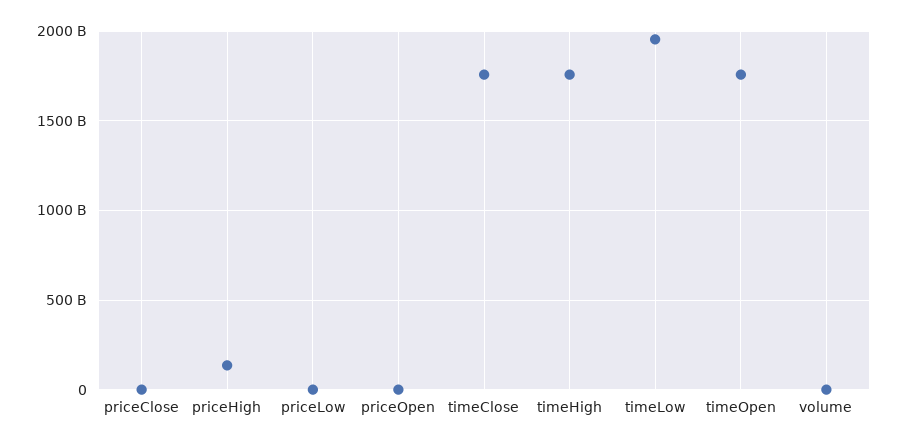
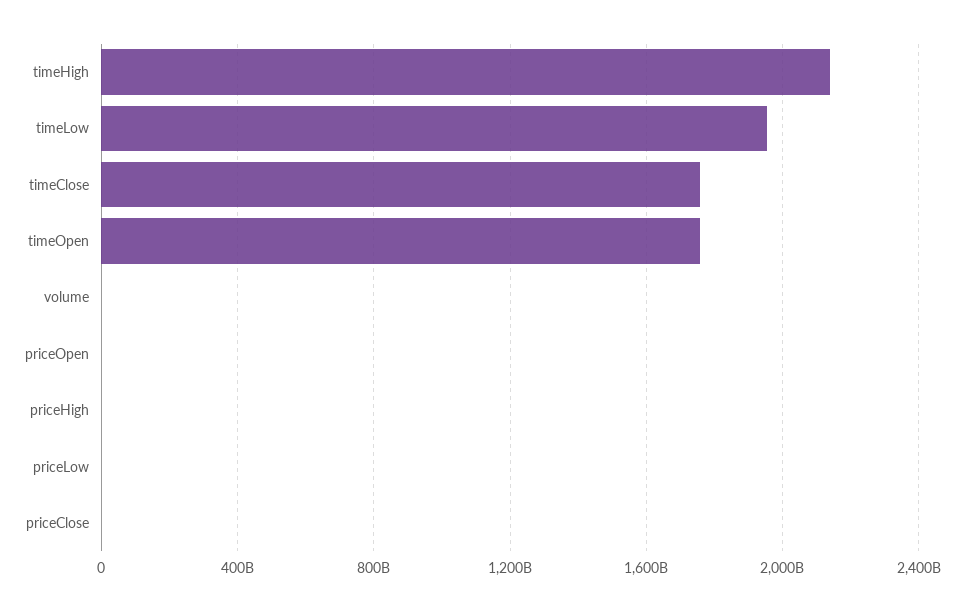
  {
    "priceClose": 0,
-   "priceHigh": 150000000000,
+   "priceHigh": 0,
    "priceLow": 0,
    "priceOpen": 0,
    "timeClose": 1750000000000,
-   "timeHigh": 1750000000000,
+   "timeHigh": 2150000000000,
    "timeLow": 1950000000000,
    "timeOpen": 1750000000000,
    "volume": 0
  }

